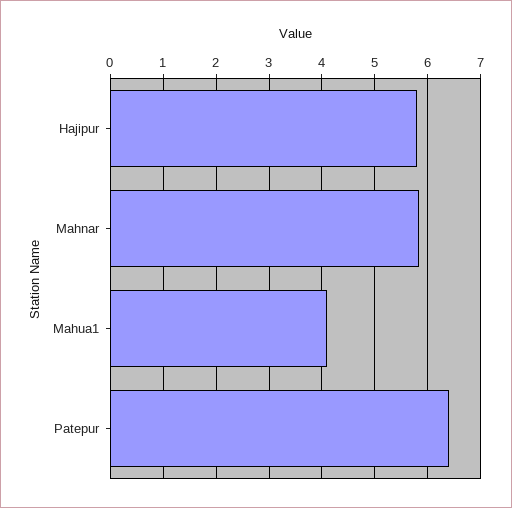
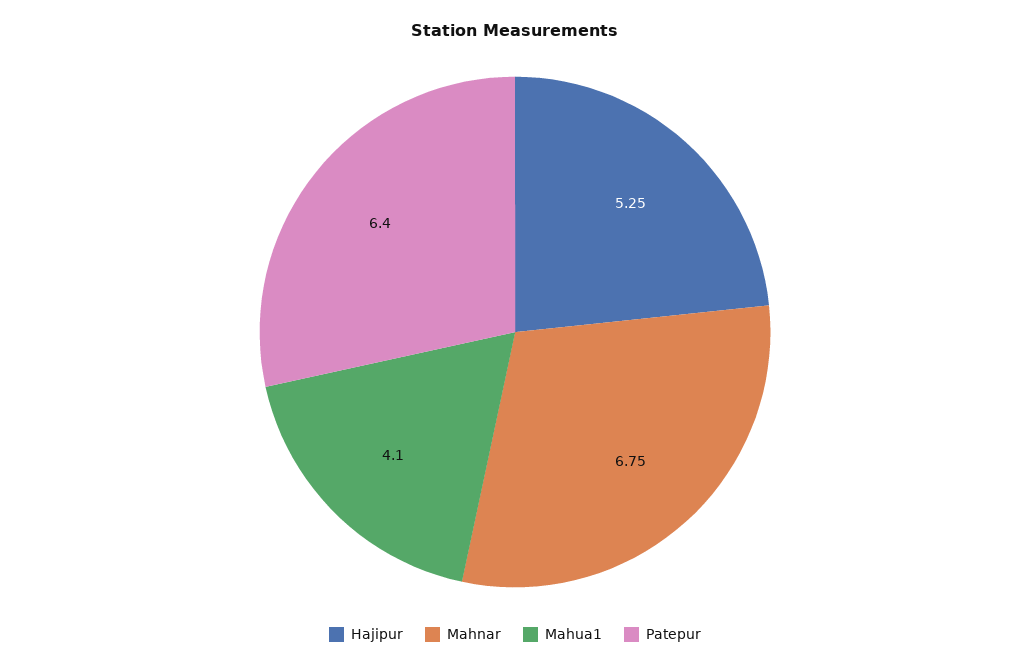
  {
-   "Hajipur": 5.8,
+   "Hajipur": 5.25,
-   "Mahnar": 5.8,
+   "Mahnar": 6.75,
    "Mahua1": 4.1,
    "Patepur": 6.4
  }

